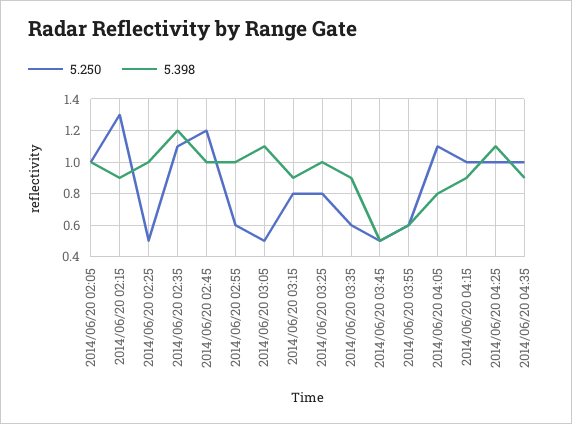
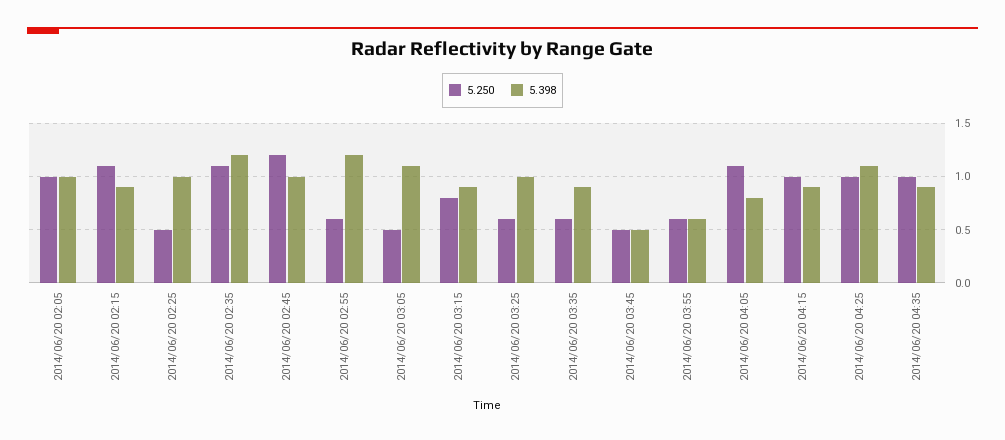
  {
    "5.250": {
      "2014/06/20 02:05": 1,
-     "2014/06/20 02:15": 1.3,
+     "2014/06/20 02:15": 1.1,
      "2014/06/20 02:25": 0.5,
      "2014/06/20 02:35": 1.1,
      "2014/06/20 02:45": 1.2,
      "2014/06/20 02:55": 0.6,
      "2014/06/20 03:05": 0.5,
      "2014/06/20 03:15": 0.8,
-     "2014/06/20 03:25": 0.8,
+     "2014/06/20 03:25": 0.6,
      "2014/06/20 03:35": 0.6,
      "2014/06/20 03:45": 0.5,
      "2014/06/20 03:55": 0.6,
      "2014/06/20 04:05": 1.1,
      "2014/06/20 04:15": 1,
      "2014/06/20 04:25": 1,
      "2014/06/20 04:35": 1
    },
    "5.398": {
      "2014/06/20 02:05": 1,
      "2014/06/20 02:15": 0.9,
      "2014/06/20 02:25": 1,
      "2014/06/20 02:35": 1.2,
      "2014/06/20 02:45": 1,
-     "2014/06/20 02:55": 1,
+     "2014/06/20 02:55": 1.2,
      "2014/06/20 03:05": 1.1,
      "2014/06/20 03:15": 0.9,
      "2014/06/20 03:25": 1,
      "2014/06/20 03:35": 0.9,
      "2014/06/20 03:45": 0.5,
      "2014/06/20 03:55": 0.6,
      "2014/06/20 04:05": 0.8,
      "2014/06/20 04:15": 0.9,
      "2014/06/20 04:25": 1.1,
      "2014/06/20 04:35": 0.9
    }
  }

